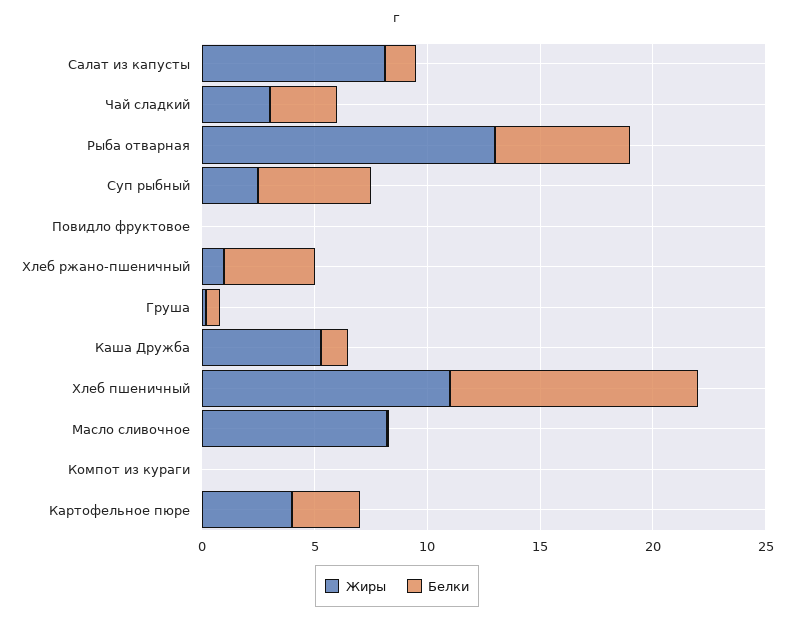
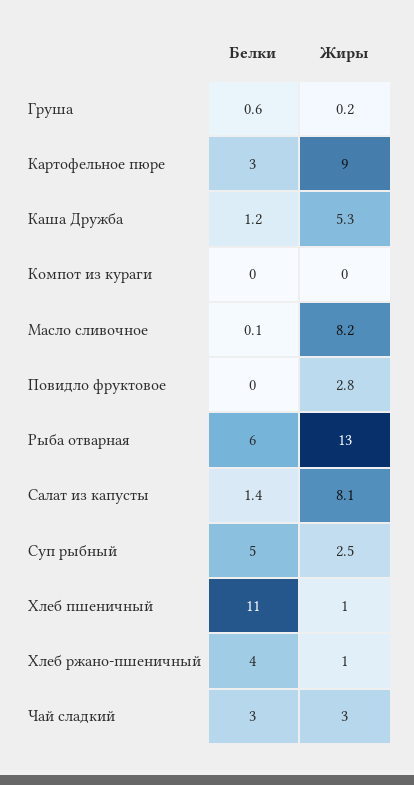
  {
    "Жиры": {
      "Салат из капусты": 8.1,
      "Чай сладкий": 3,
      "Рыба отварная": 13,
      "Суп рыбный": 2.5,
-     "Повидло фруктовое": 0,
+     "Повидло фруктовое": 2.8,
      "Хлеб ржано-пшеничный": 1,
      "Груша": 0.2,
      "Каша Дружба": 5.3,
-     "Хлеб пшеничный": 11,
+     "Хлеб пшеничный": 1,
      "Масло сливочное": 8.2,
      "Компот из кураги": 0,
-     "Картофельное пюре": 4
+     "Картофельное пюре": 9
    },
    "Белки": {
      "Салат из капусты": 1.4,
      "Чай сладкий": 3,
      "Рыба отварная": 6,
      "Суп рыбный": 5,
      "Повидло фруктовое": 0,
      "Хлеб ржано-пшеничный": 4,
      "Груша": 0.6,
      "Каша Дружба": 1.2,
      "Хлеб пшеничный": 11,
      "Масло сливочное": 0.1,
      "Компот из кураги": 0,
      "Картофельное пюре": 3
    }
  }

